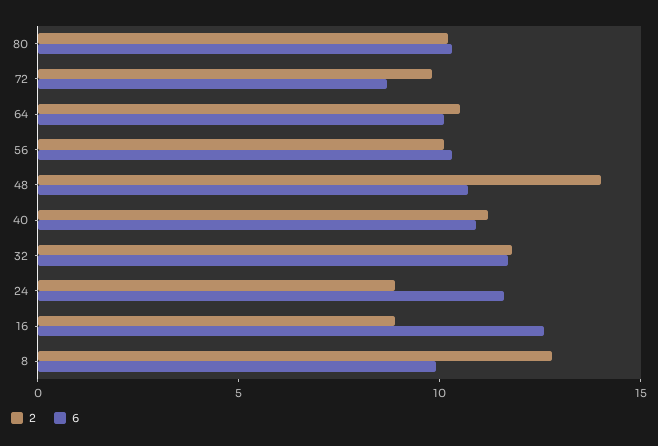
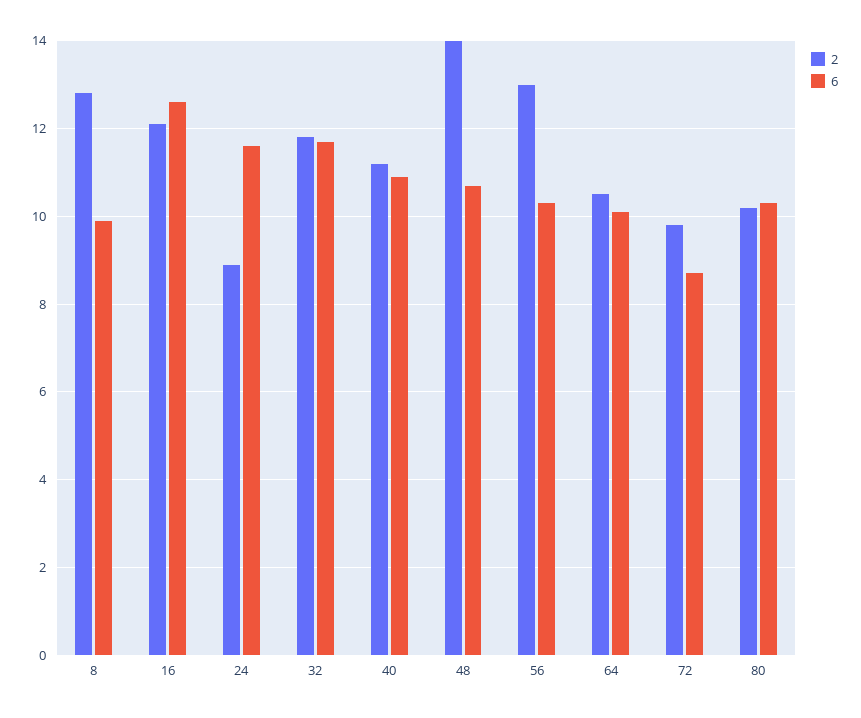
  {
    "2": {
      "80": 10,
      "72": 10,
      "64": 10.5,
-     "56": 10,
+     "56": 13,
      "48": 14,
      "40": 11,
      "32": 12,
      "24": 9,
-     "16": 9,
+     "16": 12,
      "8": 13
    },
    "6": {
      "80": 10.5,
      "72": 8.5,
      "64": 10,
      "56": 10.5,
      "48": 10.5,
      "40": 11,
      "32": 11.5,
      "24": 11.5,
      "16": 12.5,
      "8": 10
    }
  }

